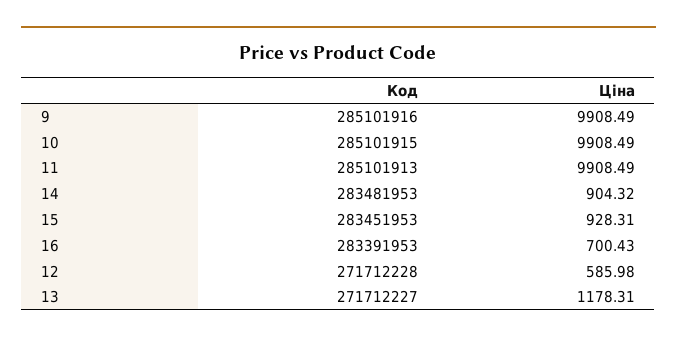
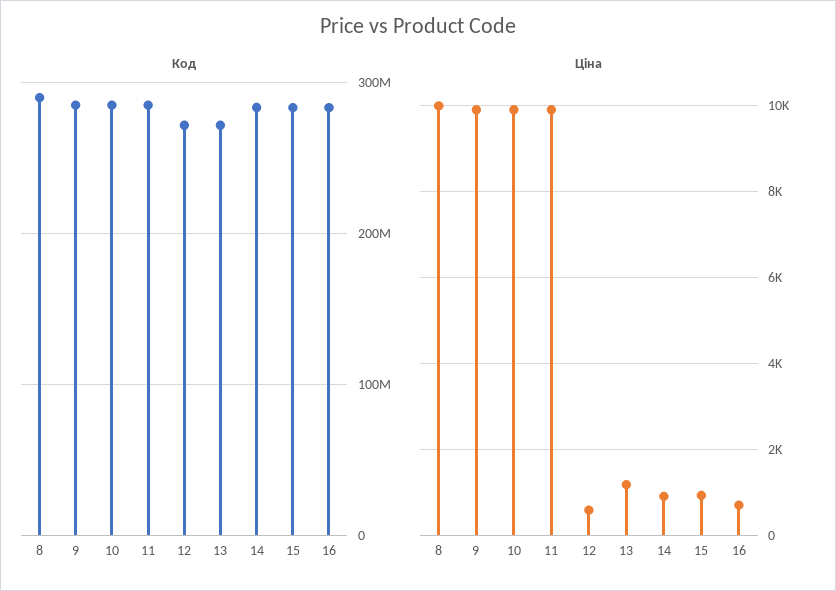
  {
    "Код": {
      "9": 285101916,
      "10": 285101915,
      "11": 285101913,
      "14": 283481953,
      "15": 283451953,
      "16": 283391953,
      "12": 271712228,
-     "13": 271712227
+     "13": 271712227,
+     "8": 290000000
    },
    "Ціна": {
      "9": 9908.49,
      "10": 9908.49,
      "11": 9908.49,
      "14": 904.32,
      "15": 928.31,
      "16": 700.43,
      "12": 585.98,
-     "13": 1178.31
+     "13": 1178.31,
+     "8": 10000
    }
  }

